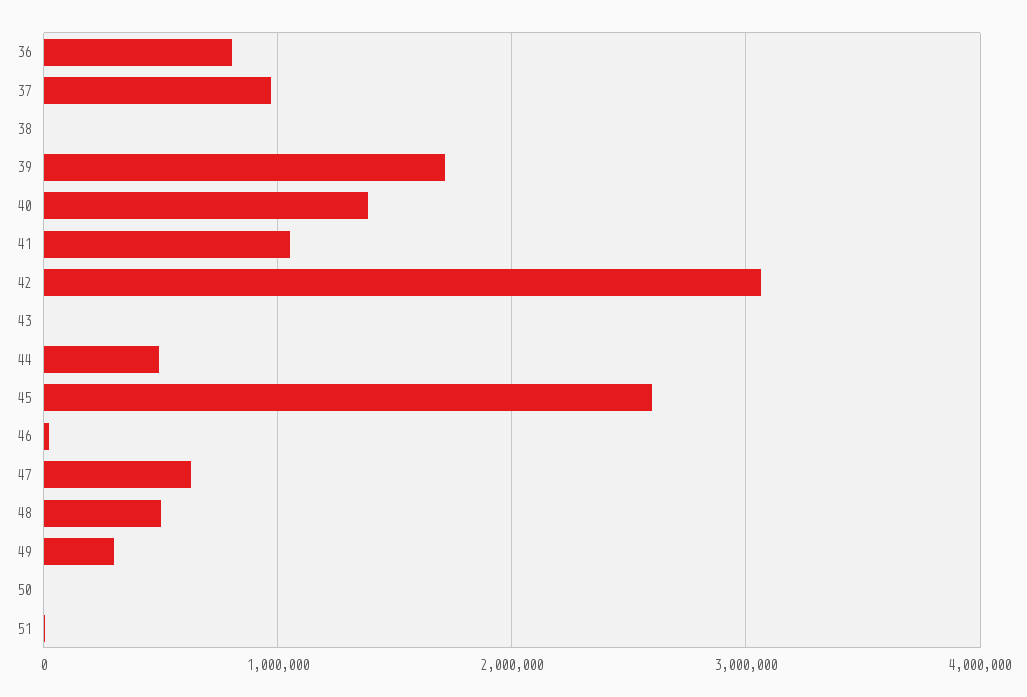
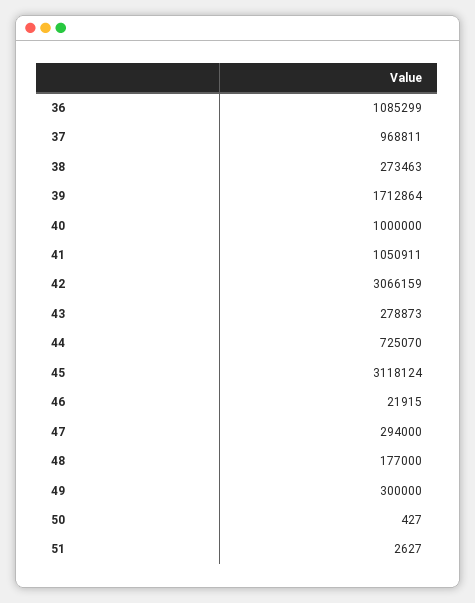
  {
-   "36": 800000,
+   "36": 1085299,
    "37": 968811,
-   "38": 0,
+   "38": 273463,
    "39": 1712864,
-   "40": 1400000,
+   "40": 1000000,
    "41": 1050911,
    "42": 3066159,
-   "43": 0,
+   "43": 278873,
-   "44": 500000,
+   "44": 725070,
-   "45": 2600000,
+   "45": 3118124,
    "46": 21915,
-   "47": 600000,
+   "47": 294000,
-   "48": 500000,
+   "48": 177000,
    "49": 300000,
    "50": 427,
    "51": 2627
  }

